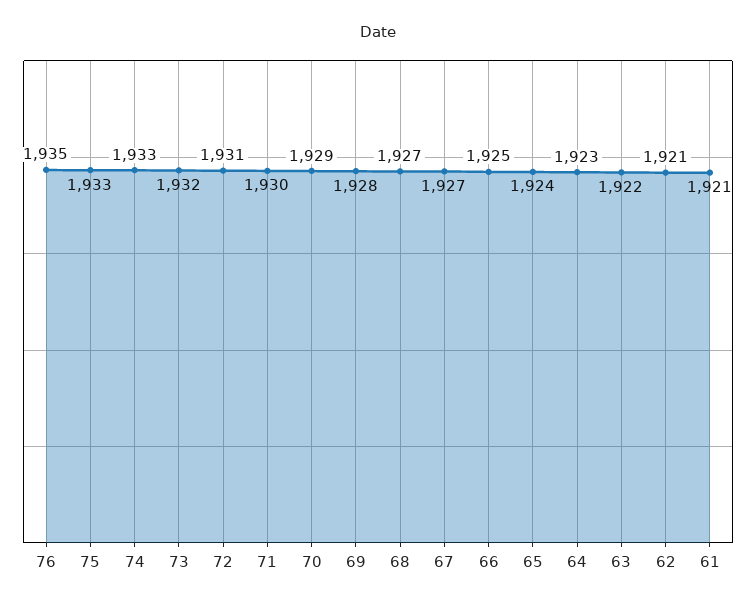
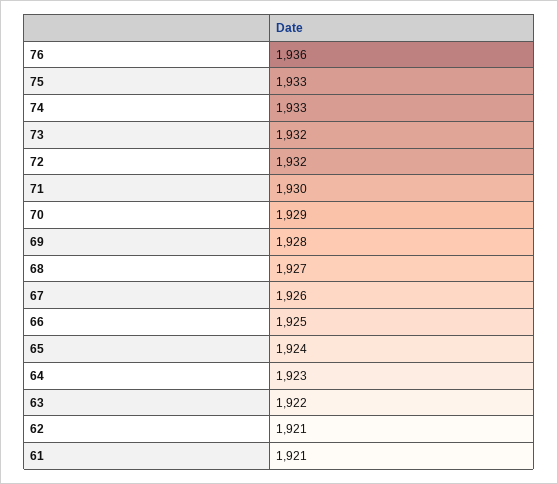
  {
-   "76": 1935,
+   "76": 1936,
    "75": 1933,
    "74": 1933,
    "73": 1932,
-   "72": 1931,
+   "72": 1932,
    "71": 1930,
    "70": 1929,
    "69": 1928,
    "68": 1927,
-   "67": 1927,
+   "67": 1926,
    "66": 1925,
    "65": 1924,
    "64": 1923,
    "63": 1922,
    "62": 1921,
    "61": 1921
  }

